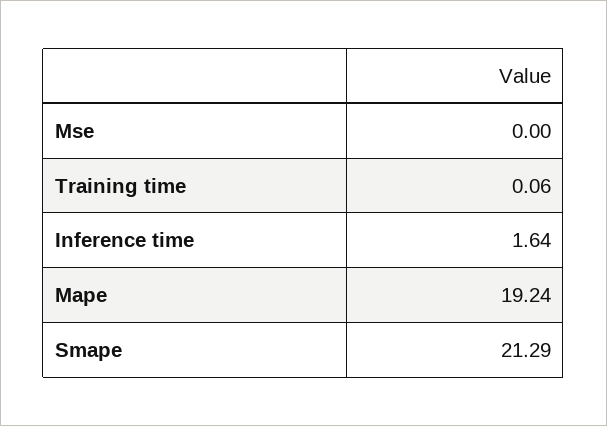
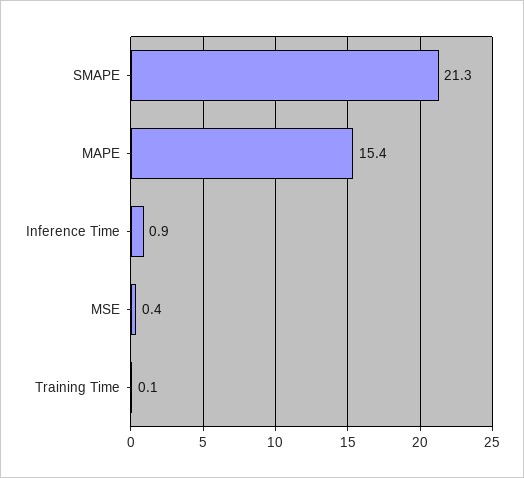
  {
-   "Mse": 0,
+   "Mse": 0.4,
    "Training time": 0.06,
-   "Inference time": 1.64,
+   "Inference time": 0.9,
-   "Mape": 19.24,
+   "Mape": 15.4,
    "Smape": 21.29
  }

